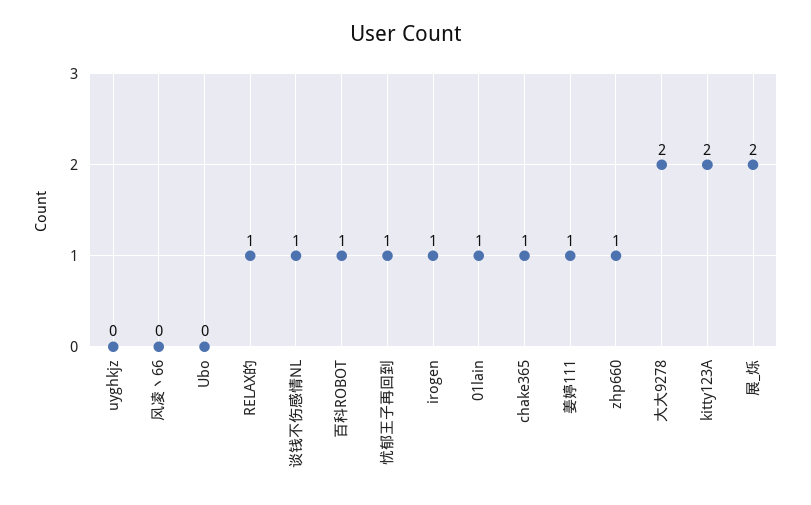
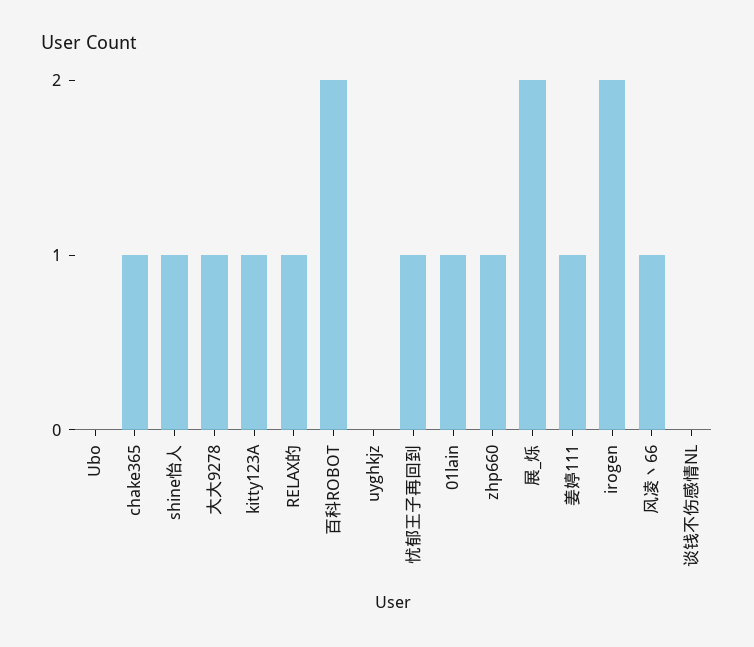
  {
    "uyghkjz": 0,
-   "风凌丶66": 0,
+   "风凌丶66": 1,
    "Ubo": 0,
    "RELAX的": 1,
-   "谈钱不伤感情NL": 1,
+   "谈钱不伤感情NL": 0,
-   "百科ROBOT": 1,
+   "百科ROBOT": 2,
    "忧郁王子再回到": 1,
-   "irogen": 1,
+   "irogen": 2,
    "01lain": 1,
    "chake365": 1,
    "姜婷111": 1,
    "zhp660": 1,
-   "大大9278": 2,
+   "大大9278": 1,
-   "kitty123A": 2,
+   "kitty123A": 1,
-   "展_烁": 2
+   "展_烁": 2,
+   "shine怡人": 1
  }

